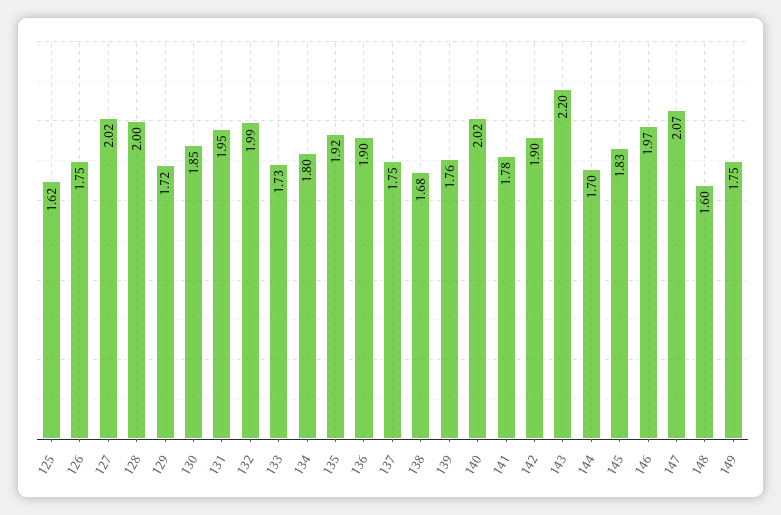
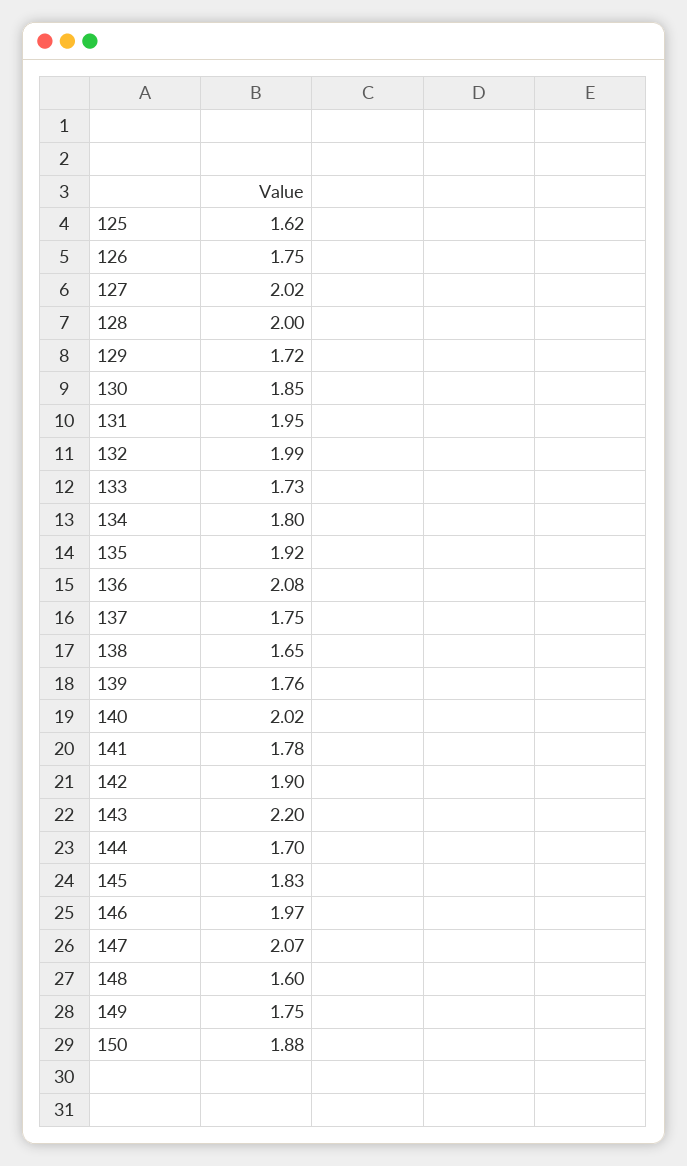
  {
    "125": 1.62,
    "126": 1.75,
    "127": 2.02,
    "128": 2,
    "129": 1.72,
    "130": 1.85,
    "131": 1.95,
    "132": 1.99,
    "133": 1.73,
    "134": 1.8,
    "135": 1.92,
-   "136": 1.9,
+   "136": 2.08,
    "137": 1.75,
-   "138": 1.68,
+   "138": 1.65,
    "139": 1.76,
    "140": 2.02,
    "141": 1.78,
    "142": 1.9,
    "143": 2.2,
    "144": 1.7,
    "145": 1.83,
    "146": 1.97,
    "147": 2.07,
    "148": 1.6,
-   "149": 1.75
+   "149": 1.75,
+   "150": 1.88
  }

